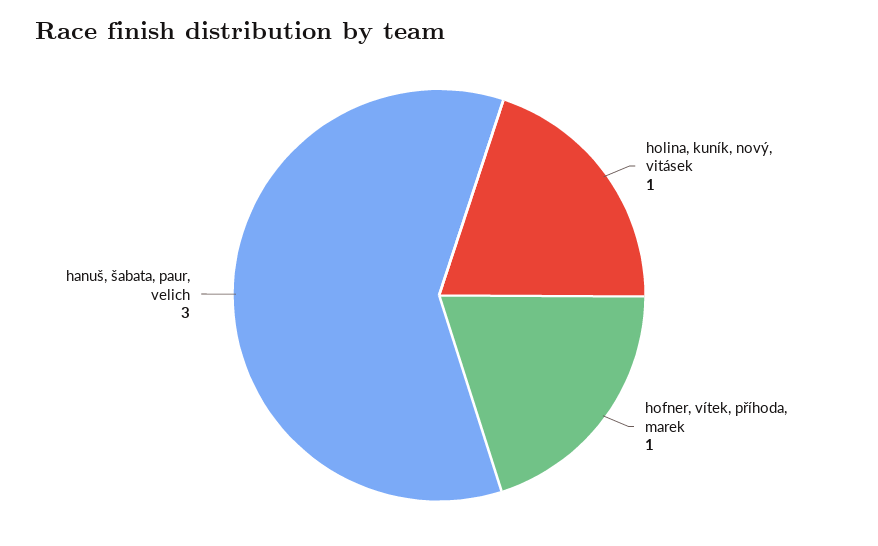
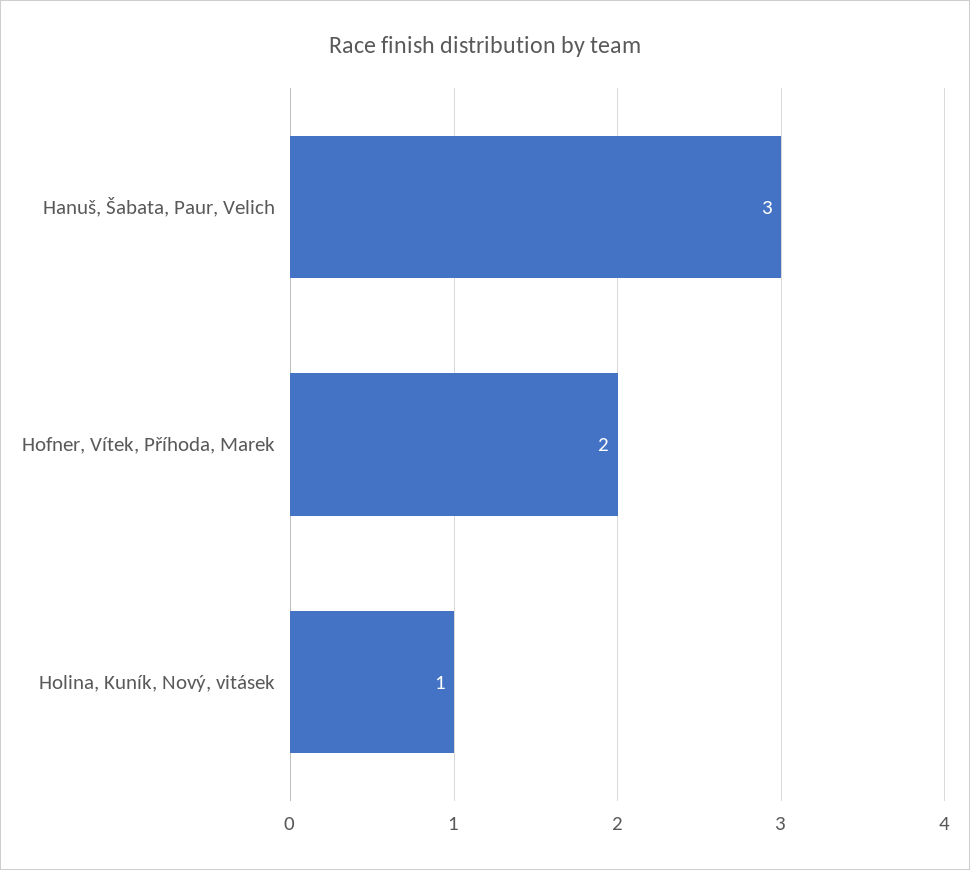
  {
    "holina, kuník, nový, vitásek": 1,
-   "hofner, vítek, příhoda, marek": 1,
+   "hofner, vítek, příhoda, marek": 2,
    "hanuš, šabata, paur, velich": 3
  }

